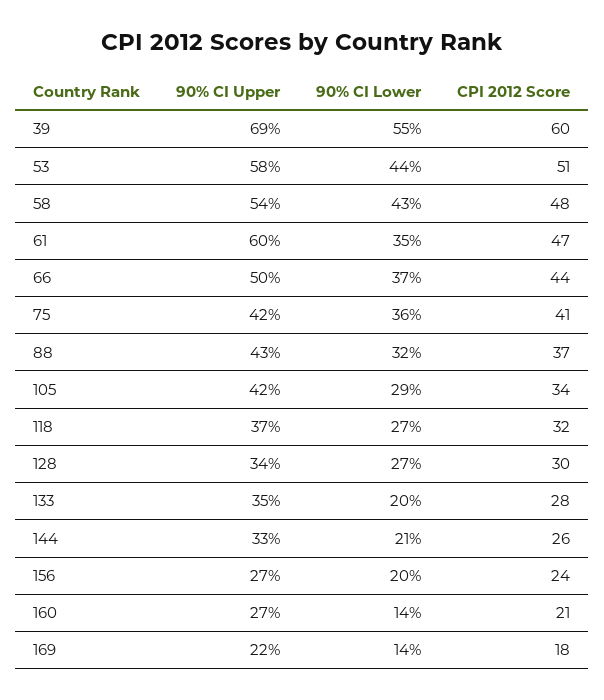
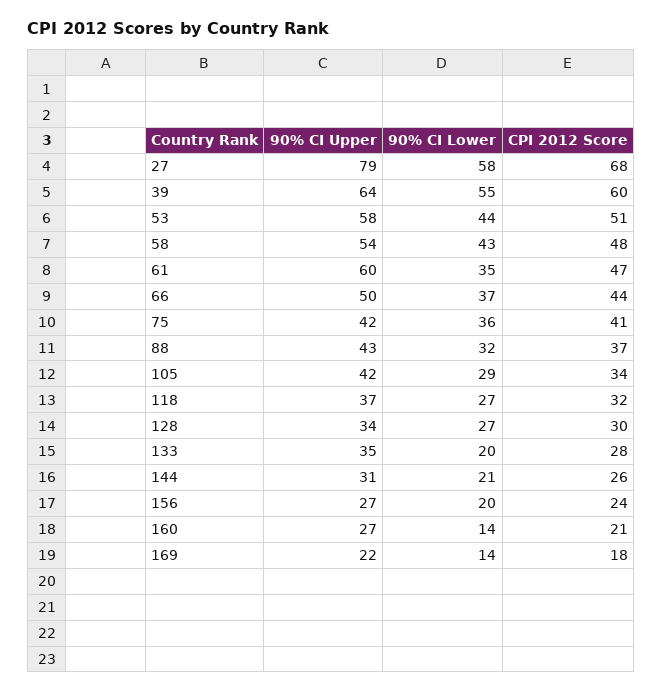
  {
    "90% CI Upper": {
-     "39": 69,
+     "39": 64,
      "53": 58,
      "58": 54,
      "61": 60,
      "66": 50,
      "75": 42,
      "88": 43,
      "105": 42,
      "118": 37,
      "128": 34,
      "133": 35,
-     "144": 33,
+     "144": 31,
      "156": 27,
      "160": 27,
-     "169": 22
+     "169": 22,
+     "27": 79
    },
    "90% CI Lower": {
      "39": 55,
      "53": 44,
      "58": 43,
      "61": 35,
      "66": 37,
      "75": 36,
      "88": 32,
      "105": 29,
      "118": 27,
      "128": 27,
      "133": 20,
      "144": 21,
      "156": 20,
      "160": 14,
-     "169": 14
+     "169": 14,
+     "27": 58
    },
    "CPI 2012 Score": {
      "39": 60,
      "53": 51,
      "58": 48,
      "61": 47,
      "66": 44,
      "75": 41,
      "88": 37,
      "105": 34,
      "118": 32,
      "128": 30,
      "133": 28,
      "144": 26,
      "156": 24,
      "160": 21,
-     "169": 18
+     "169": 18,
+     "27": 68
    }
  }

